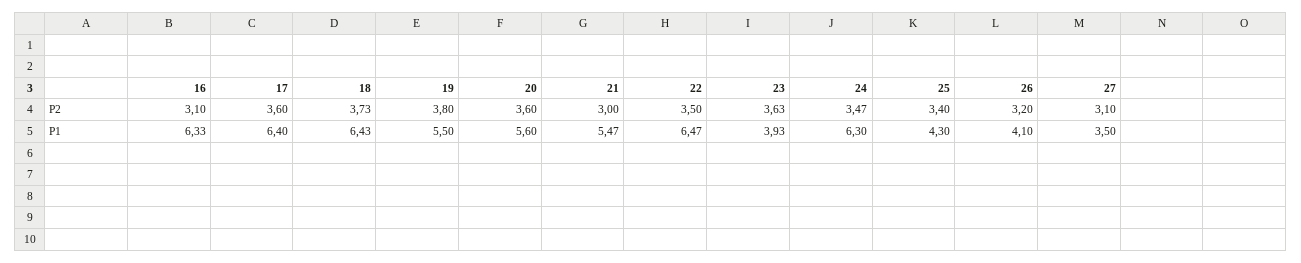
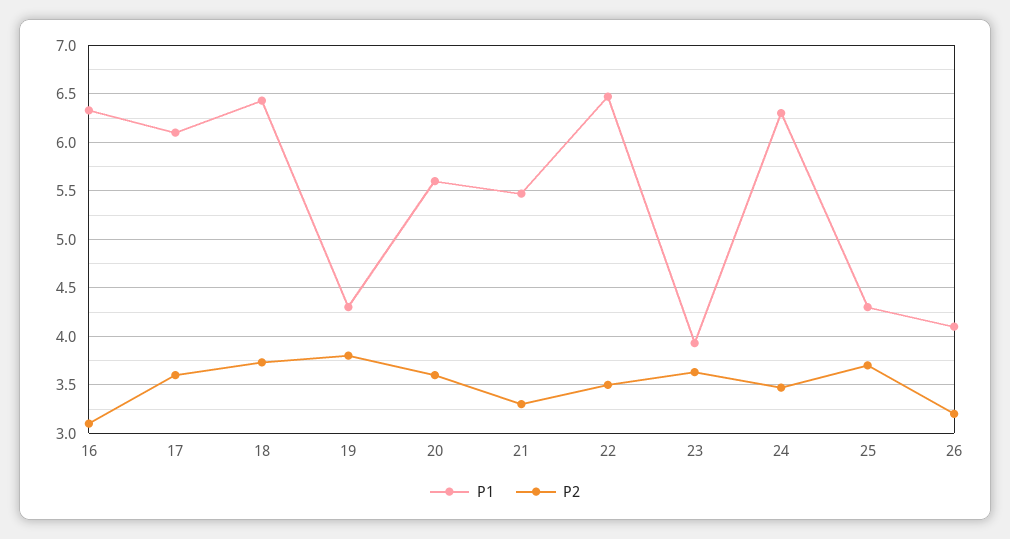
  {
    "P2": {
      "16": 3.1,
      "17": 3.6,
      "18": 3.73,
      "19": 3.8,
      "20": 3.6,
-     "21": 3,
+     "21": 3.3,
      "22": 3.5,
      "23": 3.63,
      "24": 3.47,
-     "25": 3.4,
+     "25": 3.7,
-     "26": 3.2,
+     "26": 3.2
-     "27": 3.1
    },
    "P1": {
      "16": 6.33,
-     "17": 6.4,
+     "17": 6.1,
      "18": 6.43,
-     "19": 5.5,
+     "19": 4.3,
      "20": 5.6,
      "21": 5.47,
      "22": 6.47,
      "23": 3.93,
      "24": 6.3,
      "25": 4.3,
-     "26": 4.1,
+     "26": 4.1
-     "27": 3.5
    }
  }

